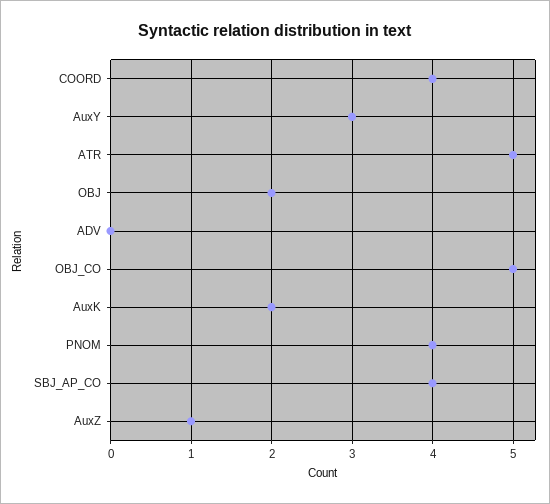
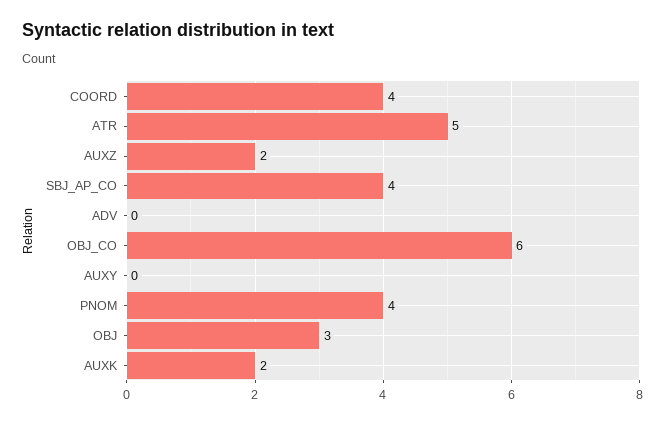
  {
    "COORD": 4,
-   "AuxY": 3,
+   "AuxY": 0,
    "ATR": 5,
-   "OBJ": 2,
+   "OBJ": 3,
    "ADV": 0,
-   "OBJ_CO": 5,
+   "OBJ_CO": 6,
    "AuxK": 2,
    "PNOM": 4,
    "SBJ_AP_CO": 4,
-   "AuxZ": 1
+   "AuxZ": 2
  }

